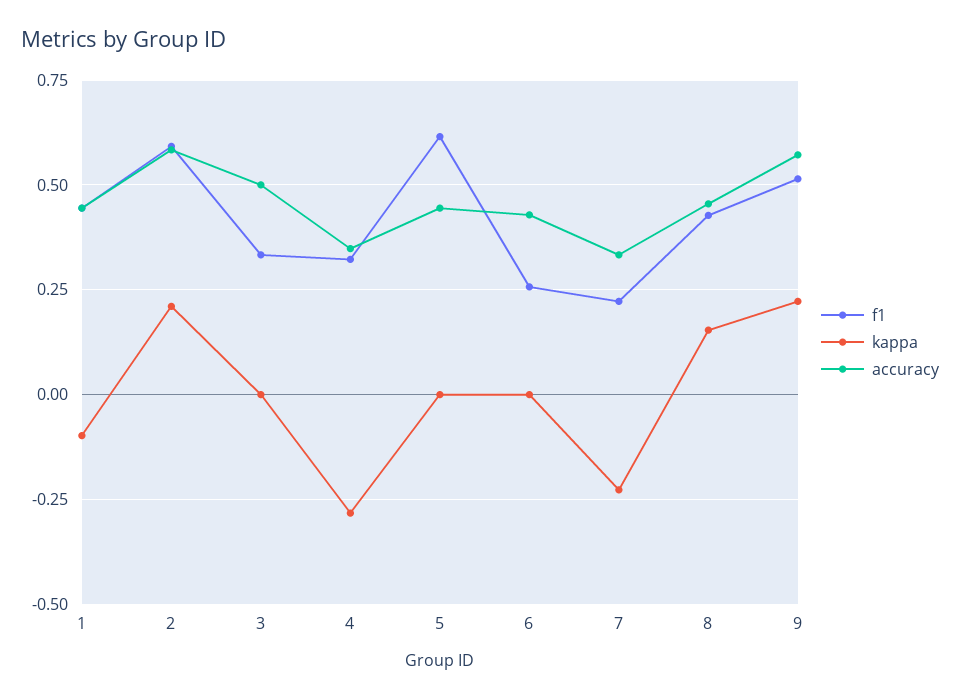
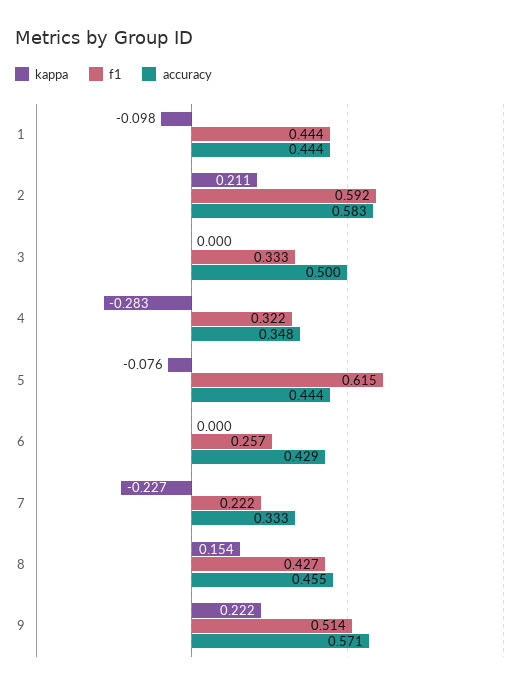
  {
    "f1": {
      "1": 0.444,
      "2": 0.592,
      "3": 0.333,
      "4": 0.322,
      "5": 0.615,
      "6": 0.257,
      "7": 0.222,
      "8": 0.427,
      "9": 0.514
    },
    "kappa": {
      "1": -0.098,
      "2": 0.211,
      "3": 0,
      "4": -0.283,
-     "5": 0,
+     "5": -0.076,
      "6": 0,
      "7": -0.227,
      "8": 0.154,
      "9": 0.222
    },
    "accuracy": {
      "1": 0.444,
      "2": 0.583,
      "3": 0.5,
      "4": 0.348,
      "5": 0.444,
      "6": 0.429,
      "7": 0.333,
      "8": 0.455,
      "9": 0.571
    }
  }

